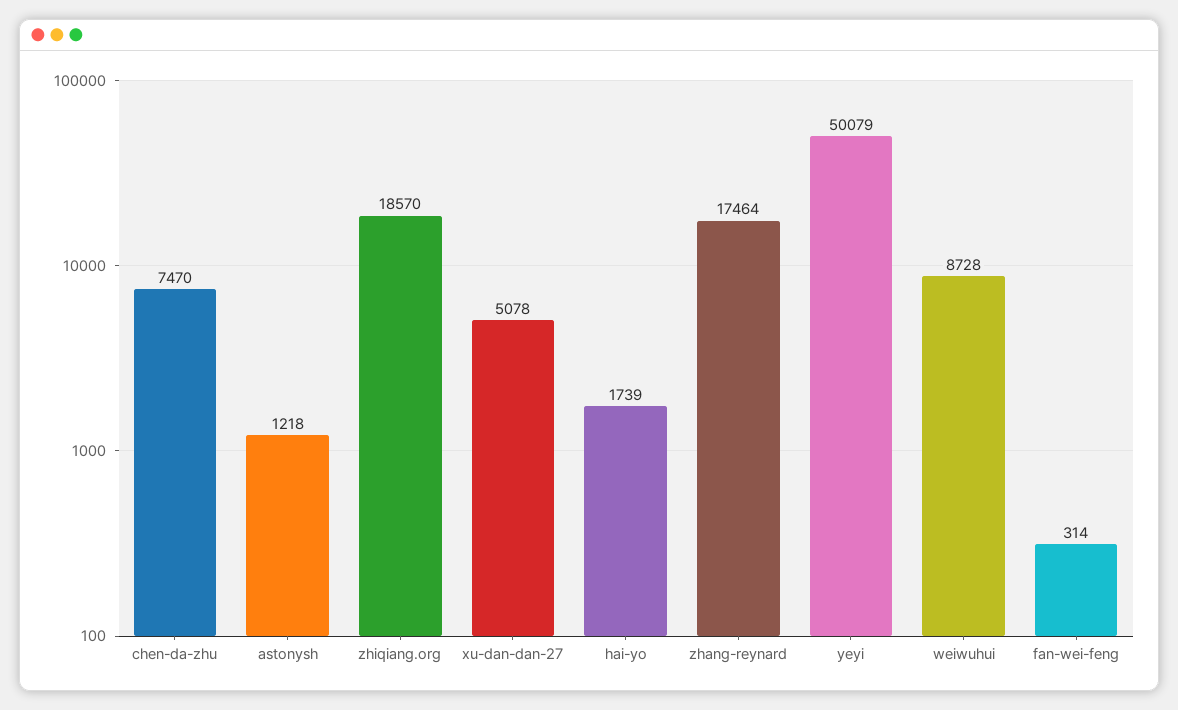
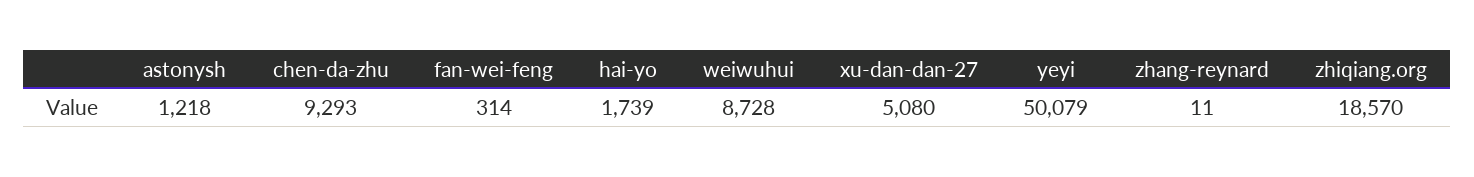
  {
-   "chen-da-zhu": 7470,
+   "chen-da-zhu": 9293,
    "astonysh": 1218,
    "zhiqiang.org": 18570,
-   "xu-dan-dan-27": 5078,
+   "xu-dan-dan-27": 5080,
    "hai-yo": 1739,
-   "zhang-reynard": 17464,
+   "zhang-reynard": 11,
    "yeyi": 50079,
    "weiwuhui": 8728,
    "fan-wei-feng": 314
  }

